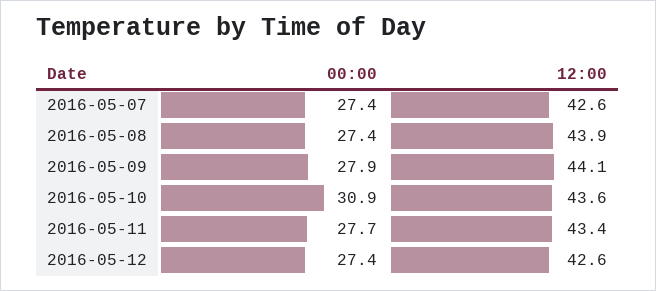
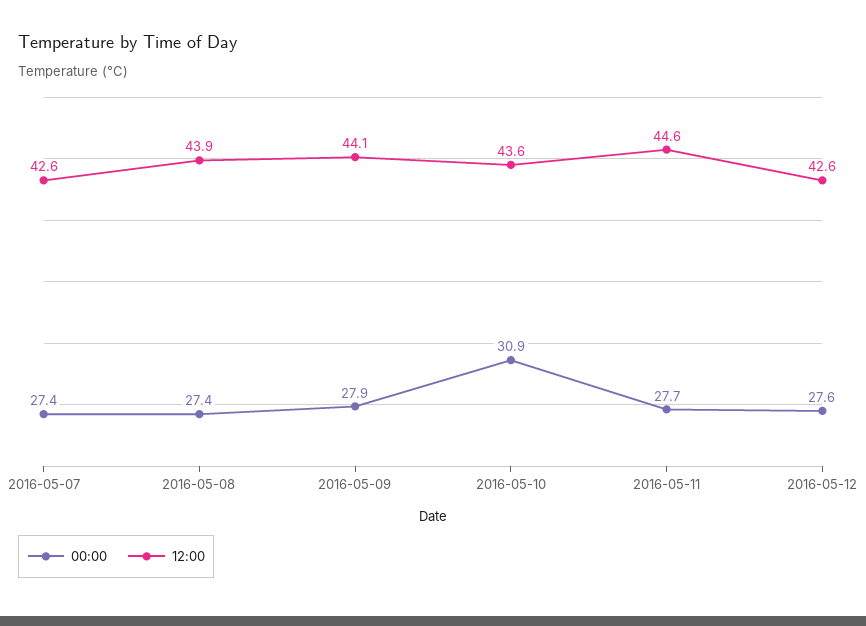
  {
    "00:00": {
      "2016-05-07": 27.4,
      "2016-05-08": 27.4,
      "2016-05-09": 27.9,
      "2016-05-10": 30.9,
      "2016-05-11": 27.7,
-     "2016-05-12": 27.4
+     "2016-05-12": 27.6
    },
    "12:00": {
      "2016-05-07": 42.6,
      "2016-05-08": 43.9,
      "2016-05-09": 44.1,
      "2016-05-10": 43.6,
-     "2016-05-11": 43.4,
+     "2016-05-11": 44.6,
      "2016-05-12": 42.6
    }
  }

